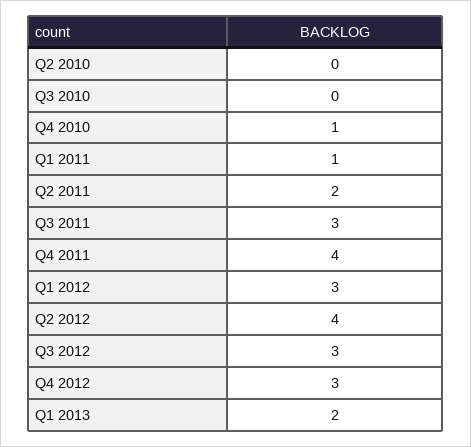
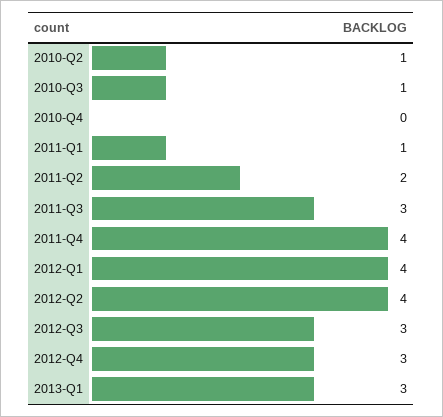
  {
-   "Q2 2010": 0,
+   "Q2 2010": 1,
-   "Q3 2010": 0,
+   "Q3 2010": 1,
-   "Q4 2010": 1,
+   "Q4 2010": 0,
    "Q1 2011": 1,
    "Q2 2011": 2,
    "Q3 2011": 3,
    "Q4 2011": 4,
-   "Q1 2012": 3,
+   "Q1 2012": 4,
    "Q2 2012": 4,
    "Q3 2012": 3,
    "Q4 2012": 3,
-   "Q1 2013": 2
+   "Q1 2013": 3
  }

